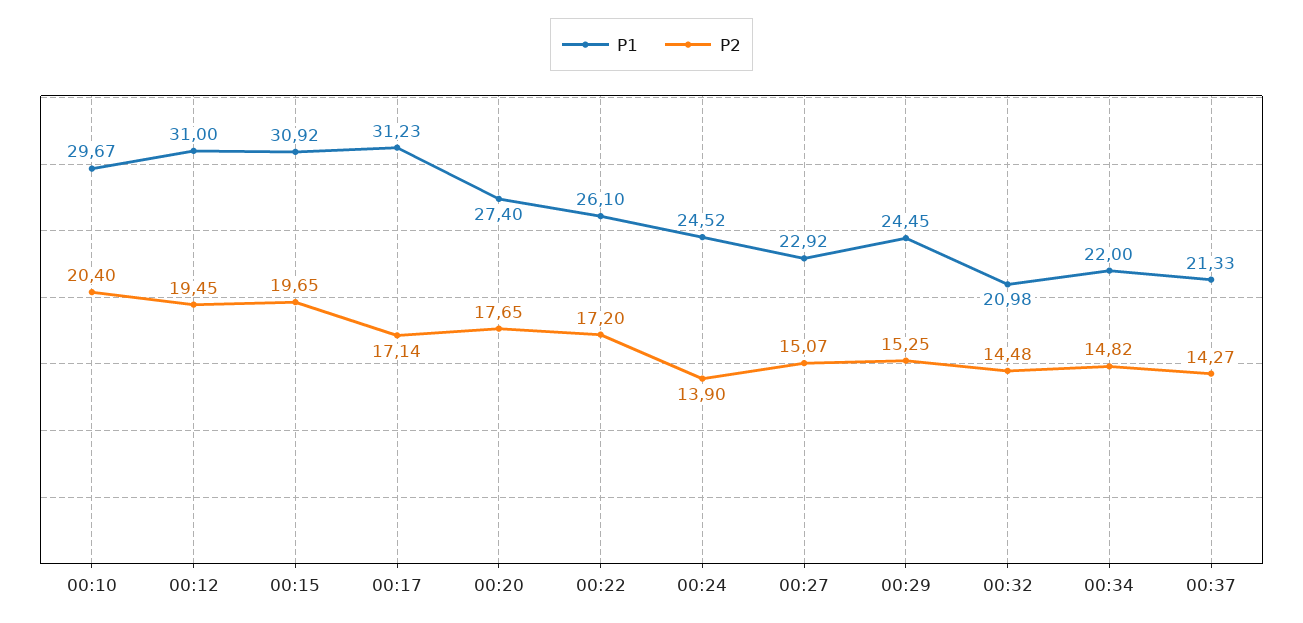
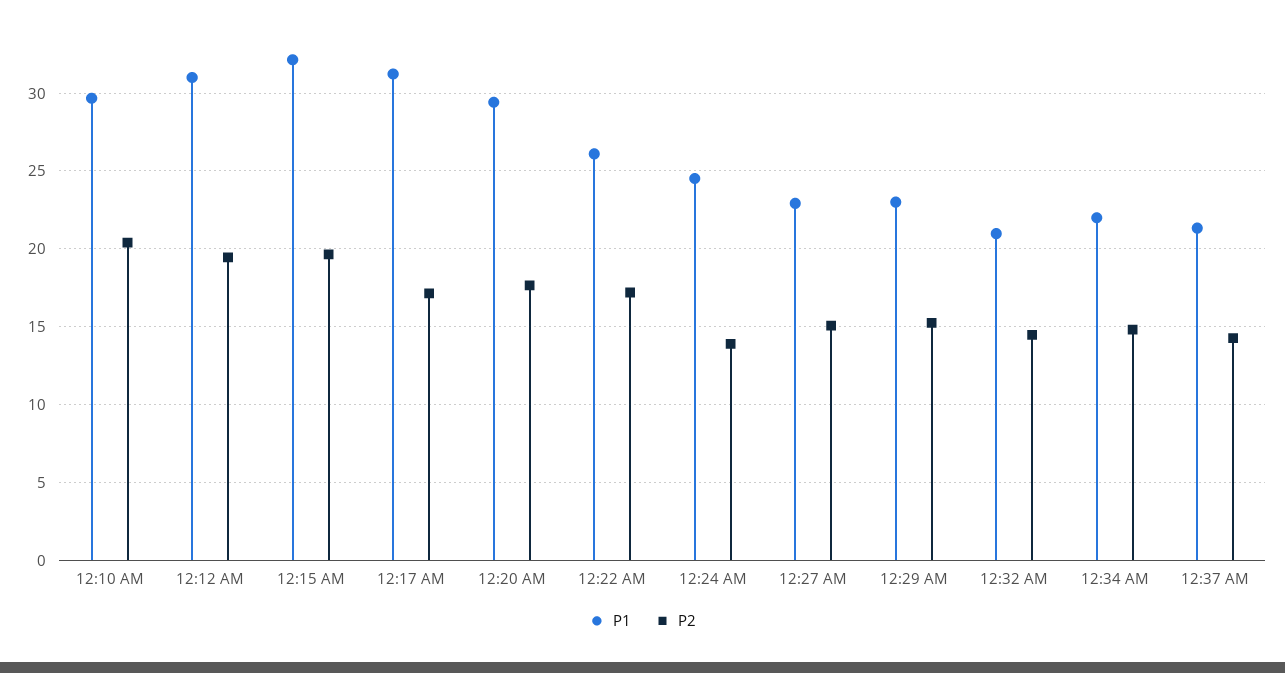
  {
    "P1": {
      "00:10": 29.67,
      "00:12": 31,
-     "00:15": 30.92,
+     "00:15": 32,
      "00:17": 31.23,
-     "00:20": 27.4,
+     "00:20": 29.5,
      "00:22": 26.1,
      "00:24": 24.52,
      "00:27": 22.92,
-     "00:29": 24.45,
+     "00:29": 23,
      "00:32": 20.98,
      "00:34": 22,
      "00:37": 21.33
    },
    "P2": {
      "00:10": 20.4,
      "00:12": 19.45,
      "00:15": 19.65,
      "00:17": 17.14,
      "00:20": 17.65,
      "00:22": 17.2,
      "00:24": 13.9,
      "00:27": 15.07,
      "00:29": 15.25,
      "00:32": 14.48,
      "00:34": 14.82,
      "00:37": 14.27
    }
  }

